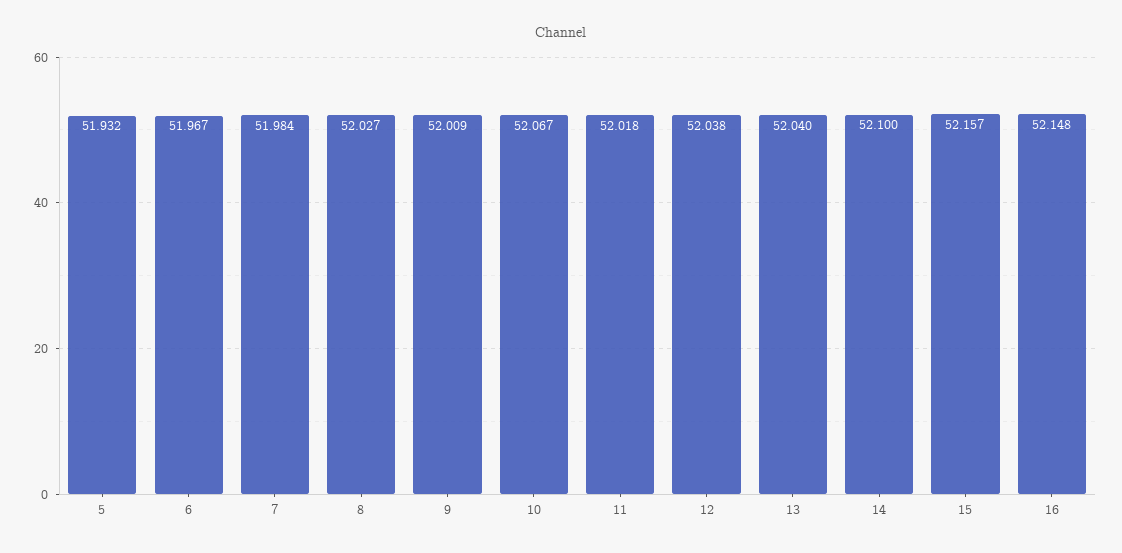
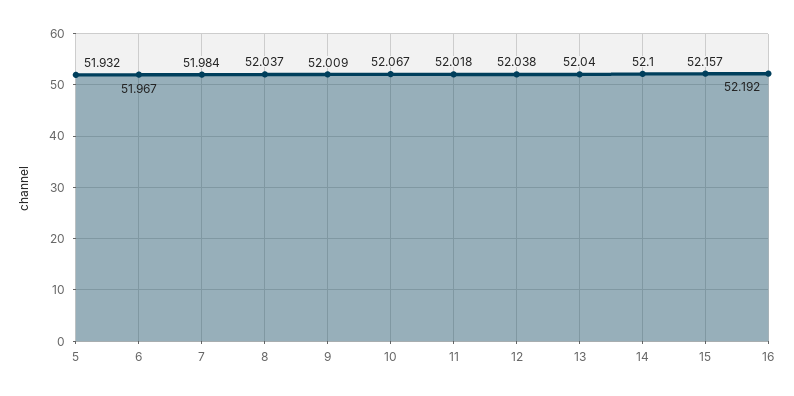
  {
    "5": 51.932,
    "6": 51.967,
    "7": 51.984,
-   "8": 52.027,
+   "8": 52.037,
    "9": 52.009,
    "10": 52.067,
    "11": 52.018,
    "12": 52.038,
    "13": 52.04,
    "14": 52.1,
    "15": 52.157,
-   "16": 52.148
+   "16": 52.192
  }

